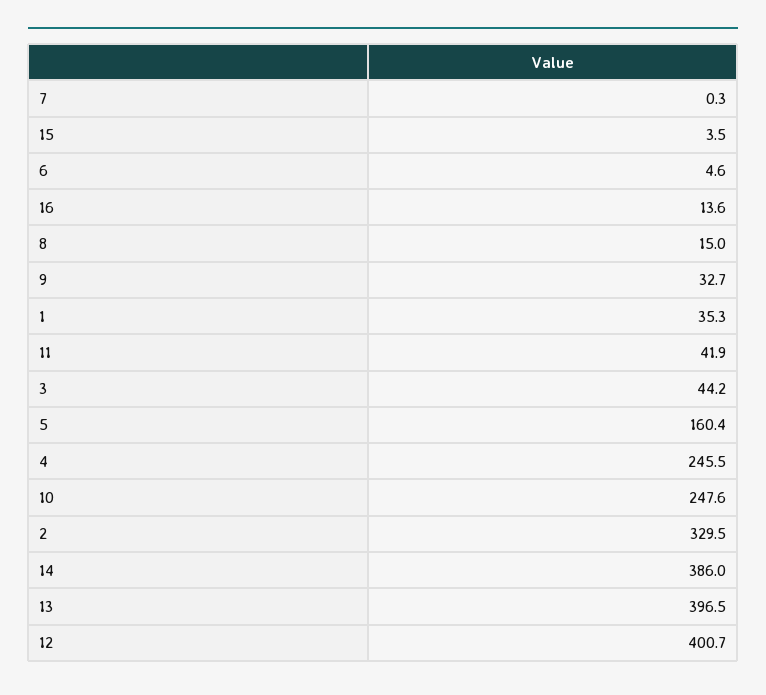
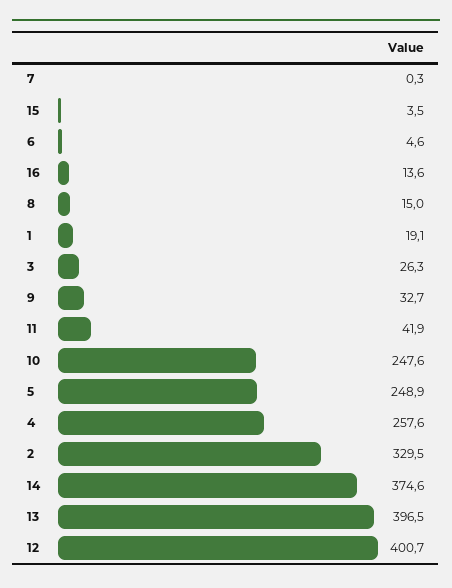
  {
    "7": 0.3,
    "15": 3.5,
    "6": 4.6,
    "16": 13.6,
    "8": 15,
    "9": 32.7,
-   "1": 35.3,
+   "1": 19.1,
    "11": 41.9,
-   "3": 44.2,
+   "3": 26.3,
-   "5": 160.4,
+   "5": 248.9,
-   "4": 245.5,
+   "4": 257.6,
    "10": 247.6,
    "2": 329.5,
-   "14": 386,
+   "14": 374.6,
    "13": 396.5,
    "12": 400.7
  }

